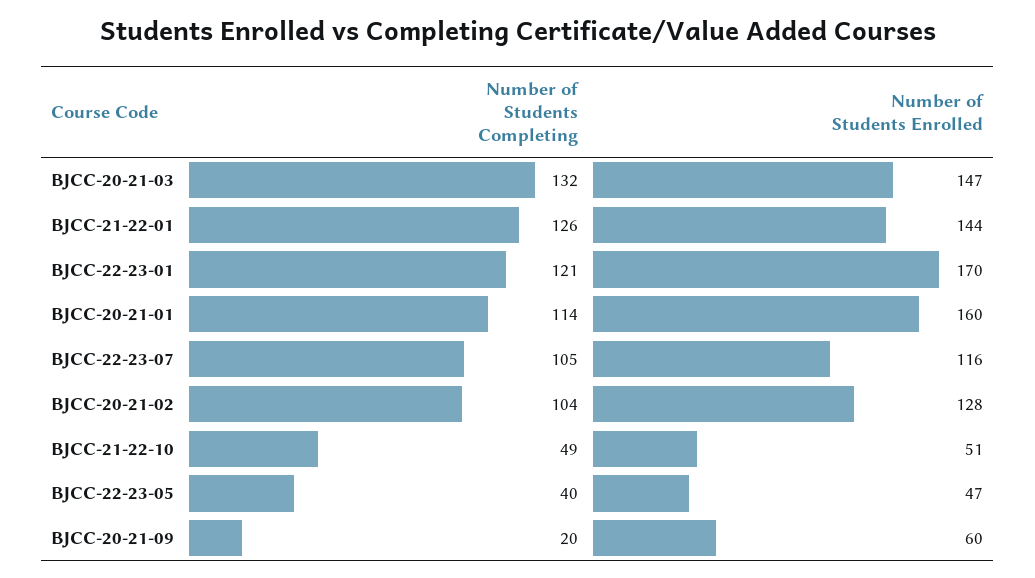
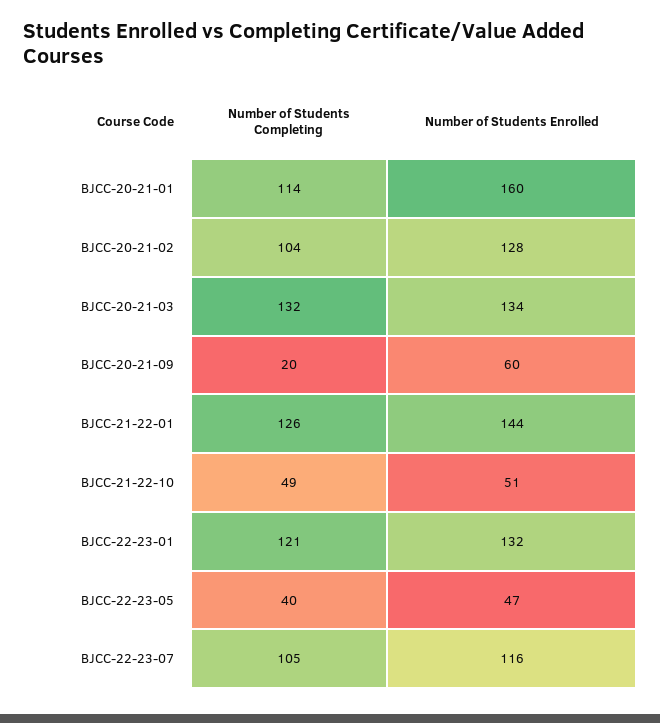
  {
    "Number of Students Completing": {
      "BJCC-20-21-03": 132,
      "BJCC-21-22-01": 126,
      "BJCC-22-23-01": 121,
      "BJCC-20-21-01": 114,
      "BJCC-22-23-07": 105,
      "BJCC-20-21-02": 104,
      "BJCC-21-22-10": 49,
      "BJCC-22-23-05": 40,
      "BJCC-20-21-09": 20
    },
    "Number of Students Enrolled": {
-     "BJCC-20-21-03": 147,
+     "BJCC-20-21-03": 134,
      "BJCC-21-22-01": 144,
-     "BJCC-22-23-01": 170,
+     "BJCC-22-23-01": 132,
      "BJCC-20-21-01": 160,
      "BJCC-22-23-07": 116,
      "BJCC-20-21-02": 128,
      "BJCC-21-22-10": 51,
      "BJCC-22-23-05": 47,
      "BJCC-20-21-09": 60
    }
  }

